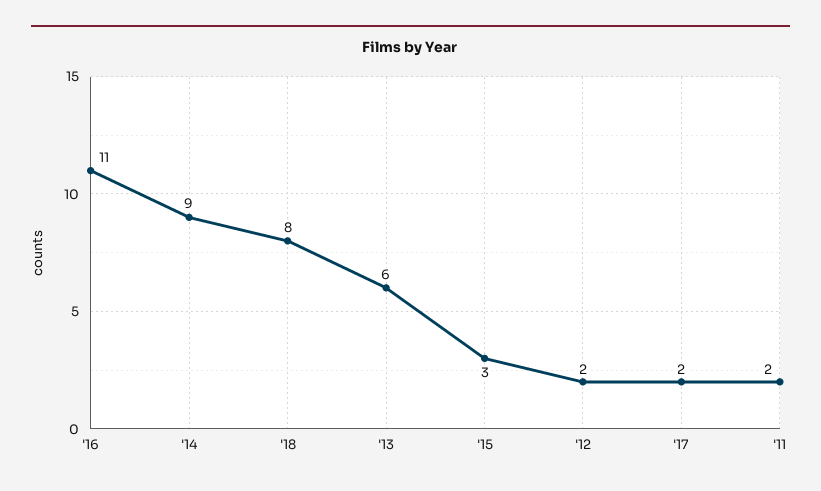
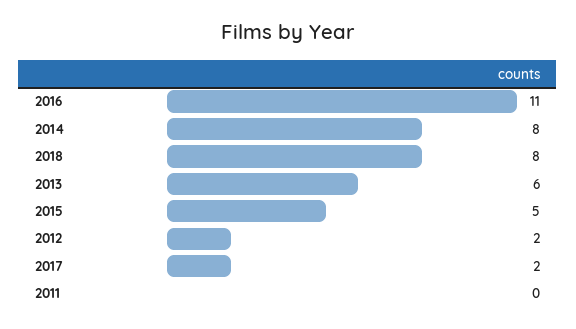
  {
    "'16": 11,
-   "'14": 9,
+   "'14": 8,
    "'18": 8,
    "'13": 6,
-   "'15": 3,
+   "'15": 5,
    "'12": 2,
    "'17": 2,
-   "'11": 2
+   "'11": 0
  }

